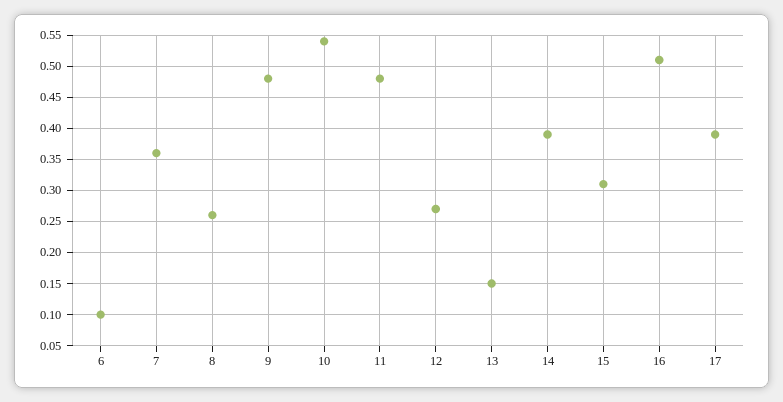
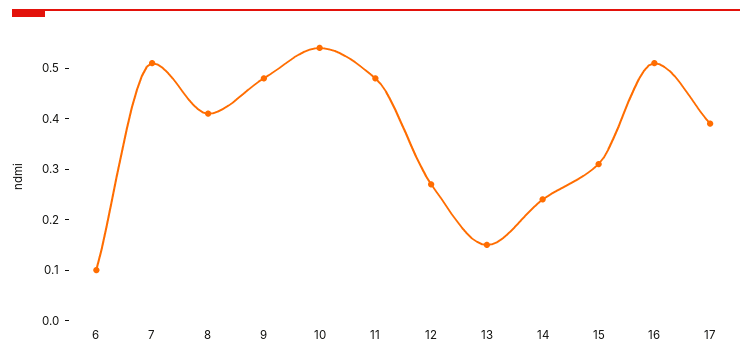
  {
    "6": 0.1,
-   "7": 0.36,
+   "7": 0.5,
-   "8": 0.26,
+   "8": 0.4,
    "9": 0.48,
    "10": 0.54,
    "11": 0.48,
    "12": 0.27,
    "13": 0.15,
-   "14": 0.39,
+   "14": 0.25,
    "15": 0.31,
    "16": 0.51,
    "17": 0.39
  }

